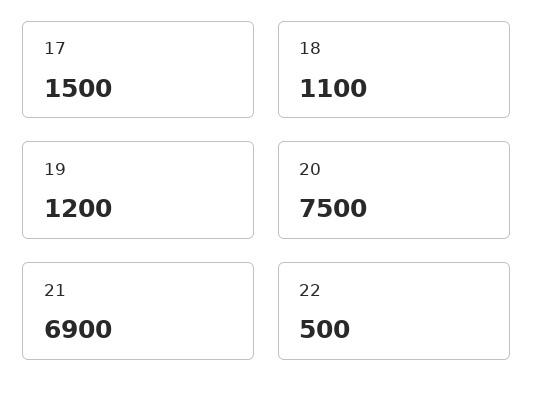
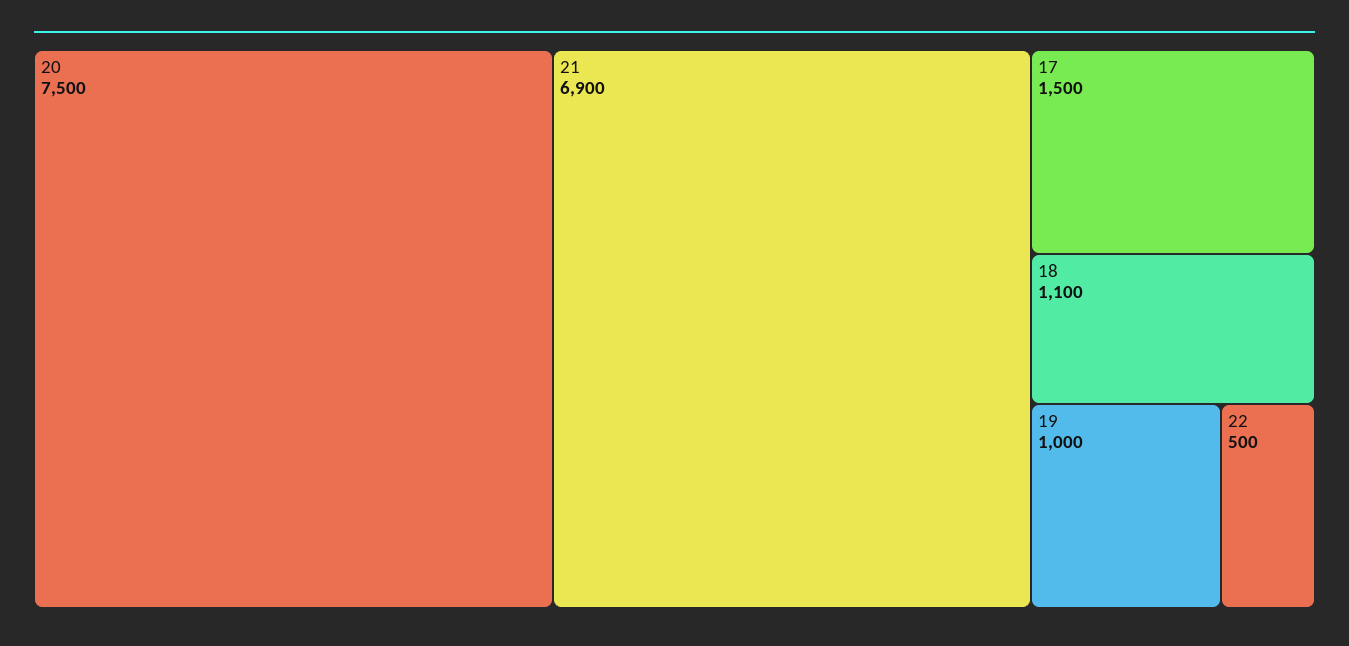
  {
    "17": 1500,
    "18": 1100,
-   "19": 1200,
+   "19": 1000,
    "20": 7500,
    "21": 6900,
    "22": 500
  }

